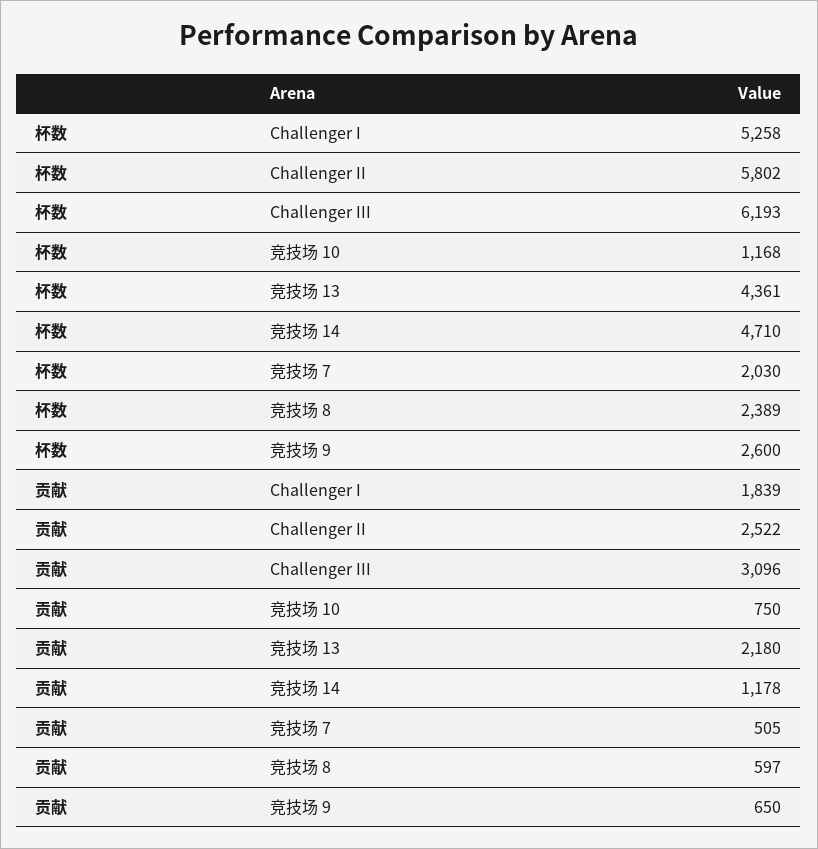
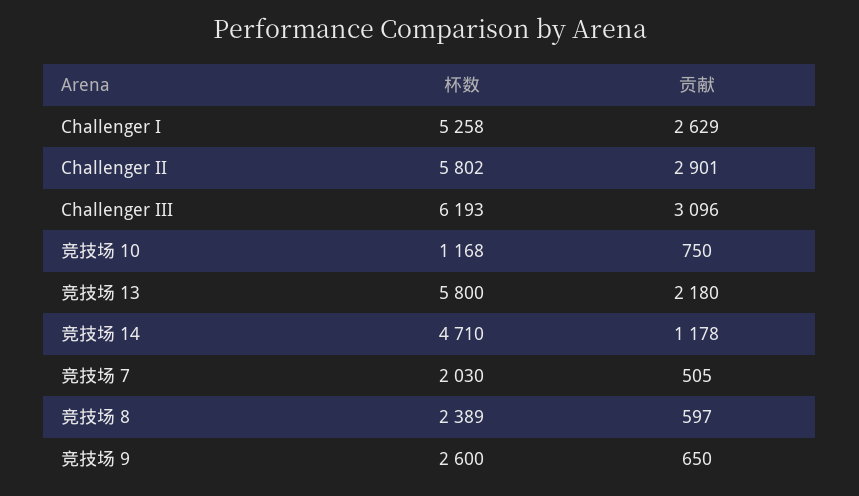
  {
    "杯数": {
      "Challenger I": 5258,
      "Challenger II": 5802,
      "Challenger III": 6193,
      "竞技场 10": 1168,
-     "竞技场 13": 4361,
+     "竞技场 13": 5800,
      "竞技场 14": 4710,
      "竞技场 7": 2030,
      "竞技场 8": 2389,
      "竞技场 9": 2600
    },
    "贡献": {
-     "Challenger I": 1839,
+     "Challenger I": 2629,
-     "Challenger II": 2522,
+     "Challenger II": 2901,
      "Challenger III": 3096,
      "竞技场 10": 750,
      "竞技场 13": 2180,
      "竞技场 14": 1178,
      "竞技场 7": 505,
      "竞技场 8": 597,
      "竞技场 9": 650
    }
  }

